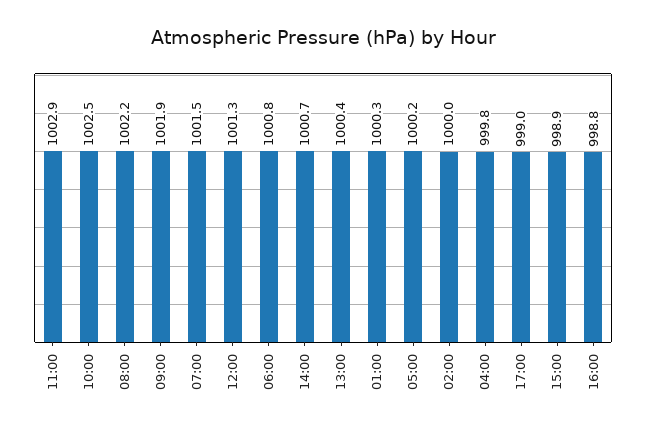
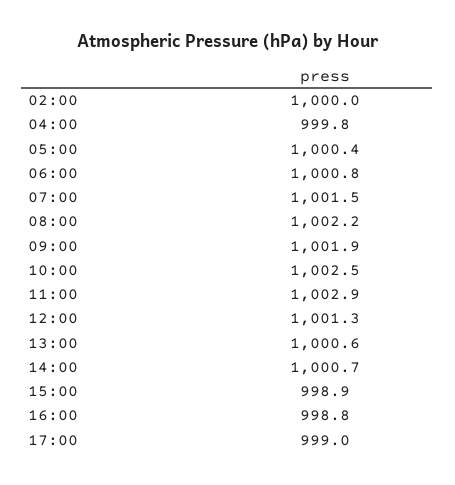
  {
    "11:00": 1002.9,
    "10:00": 1002.5,
    "08:00": 1002.2,
    "09:00": 1001.9,
    "07:00": 1001.5,
    "12:00": 1001.3,
    "06:00": 1000.8,
    "14:00": 1000.7,
-   "13:00": 1000.4,
+   "13:00": 1000.6,
-   "01:00": 1000.3,
-   "05:00": 1000.2,
+   "05:00": 1000.4,
    "02:00": 1000,
    "04:00": 999.8,
    "17:00": 999,
    "15:00": 998.9,
    "16:00": 998.8
  }

